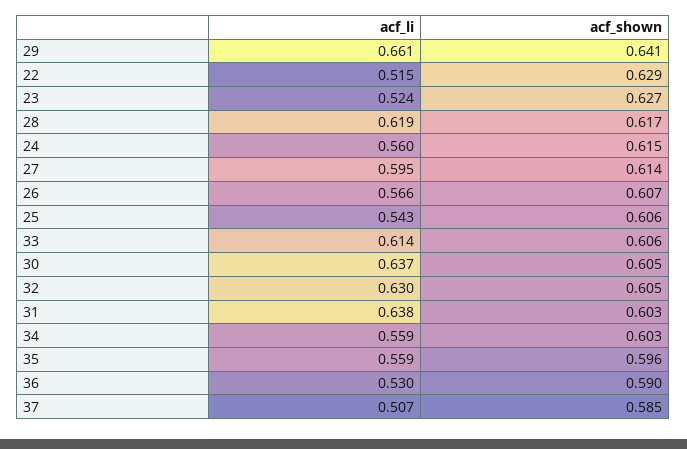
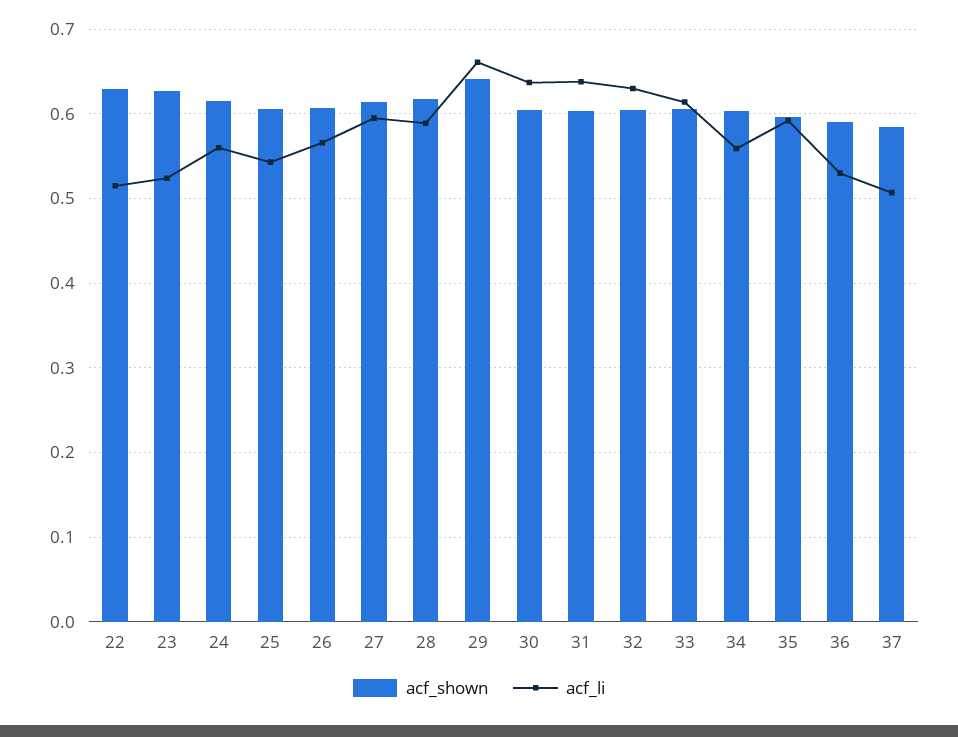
  {
    "acf_li": {
      "29": 0.661,
      "22": 0.515,
      "23": 0.524,
-     "28": 0.619,
+     "28": 0.59,
      "24": 0.56,
      "27": 0.595,
      "26": 0.566,
      "25": 0.543,
      "33": 0.614,
      "30": 0.637,
      "32": 0.63,
      "31": 0.638,
      "34": 0.559,
-     "35": 0.559,
+     "35": 0.59,
      "36": 0.53,
      "37": 0.507
    },
    "acf_shown": {
      "29": 0.641,
      "22": 0.629,
      "23": 0.627,
      "28": 0.617,
      "24": 0.615,
      "27": 0.614,
      "26": 0.607,
      "25": 0.606,
      "33": 0.606,
      "30": 0.605,
      "32": 0.605,
      "31": 0.603,
      "34": 0.603,
      "35": 0.596,
      "36": 0.59,
      "37": 0.585
    }
  }

